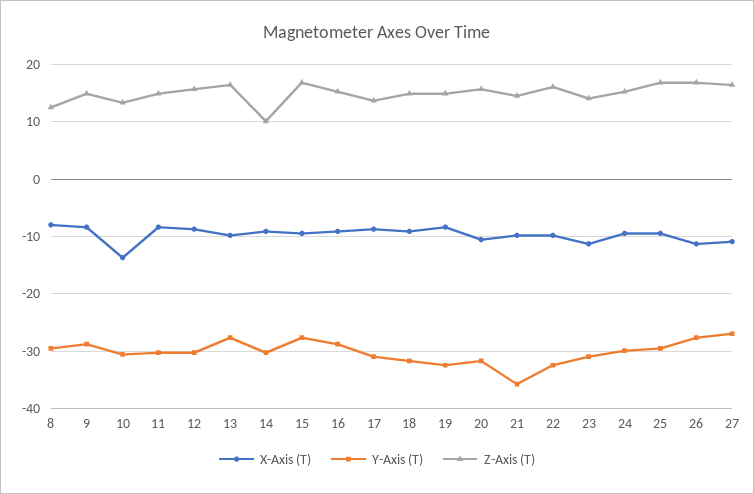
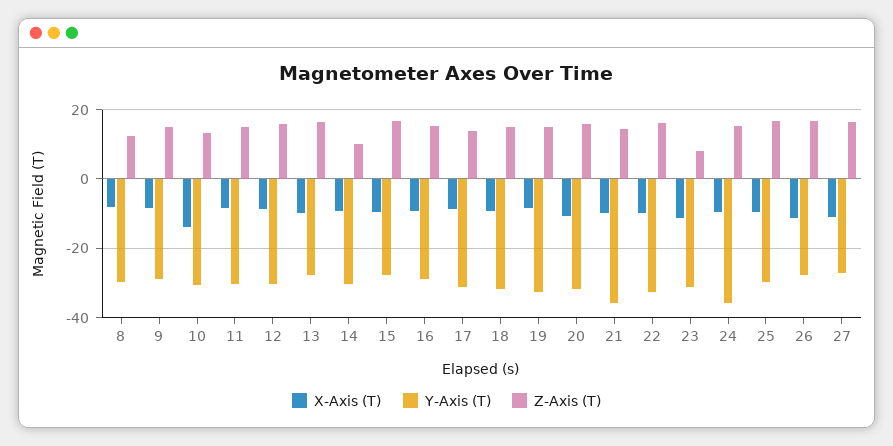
  {
    "X-Axis (T)": {
      "8": -8,
      "9": -8,
      "10": -14,
      "11": -8,
      "12": -8,
      "13": -10,
      "14": -10,
      "15": -10,
      "16": -10,
      "17": -8,
      "18": -10,
      "19": -8,
      "20": -10,
      "21": -10,
      "22": -10,
      "23": -12,
      "24": -10,
      "25": -10,
      "26": -12,
      "27": -10
    },
    "Y-Axis (T)": {
      "8": -30,
      "9": -28,
      "10": -30,
      "11": -30,
      "12": -30,
      "13": -28,
      "14": -30,
      "15": -28,
      "16": -28,
      "17": -30,
      "18": -32,
      "19": -32,
      "20": -32,
      "21": -36,
      "22": -32,
      "23": -30,
-     "24": -30,
+     "24": -36,
      "25": -30,
      "26": -28,
      "27": -26
    },
    "Z-Axis (T)": {
      "8": 12,
      "9": 14,
      "10": 14,
      "11": 14,
      "12": 16,
      "13": 16,
      "14": 10,
      "15": 16,
      "16": 16,
      "17": 14,
      "18": 14,
      "19": 14,
      "20": 16,
      "21": 14,
      "22": 16,
-     "23": 14,
+     "23": 8,
      "24": 16,
      "25": 16,
      "26": 16,
      "27": 16
    }
  }

